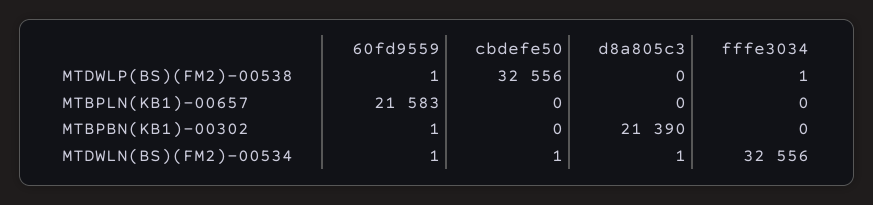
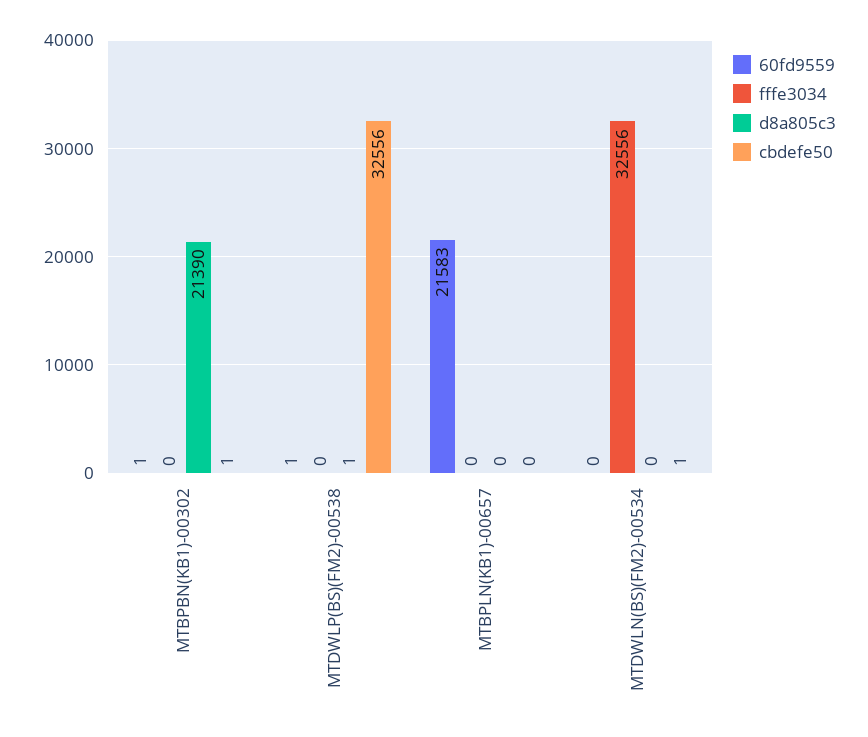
  {
    "60fd9559": {
      "MTDWLP(BS)(FM2)-00538": 1,
      "MTBPLN(KB1)-00657": 21583,
      "MTBPBN(KB1)-00302": 1,
-     "MTDWLN(BS)(FM2)-00534": 1
+     "MTDWLN(BS)(FM2)-00534": 0
    },
    "cbdefe50": {
      "MTDWLP(BS)(FM2)-00538": 32556,
      "MTBPLN(KB1)-00657": 0,
-     "MTBPBN(KB1)-00302": 0,
+     "MTBPBN(KB1)-00302": 1,
      "MTDWLN(BS)(FM2)-00534": 1
    },
    "d8a805c3": {
-     "MTDWLP(BS)(FM2)-00538": 0,
+     "MTDWLP(BS)(FM2)-00538": 1,
      "MTBPLN(KB1)-00657": 0,
      "MTBPBN(KB1)-00302": 21390,
-     "MTDWLN(BS)(FM2)-00534": 1
+     "MTDWLN(BS)(FM2)-00534": 0
    },
    "fffe3034": {
-     "MTDWLP(BS)(FM2)-00538": 1,
+     "MTDWLP(BS)(FM2)-00538": 0,
      "MTBPLN(KB1)-00657": 0,
      "MTBPBN(KB1)-00302": 0,
      "MTDWLN(BS)(FM2)-00534": 32556
    }
  }

